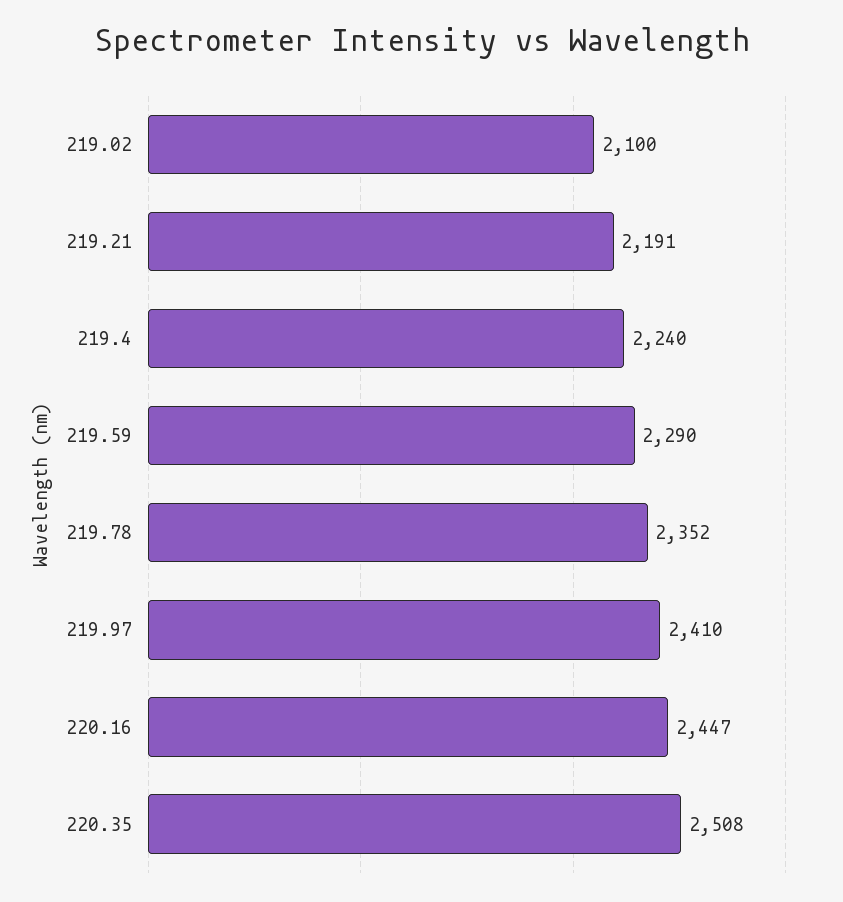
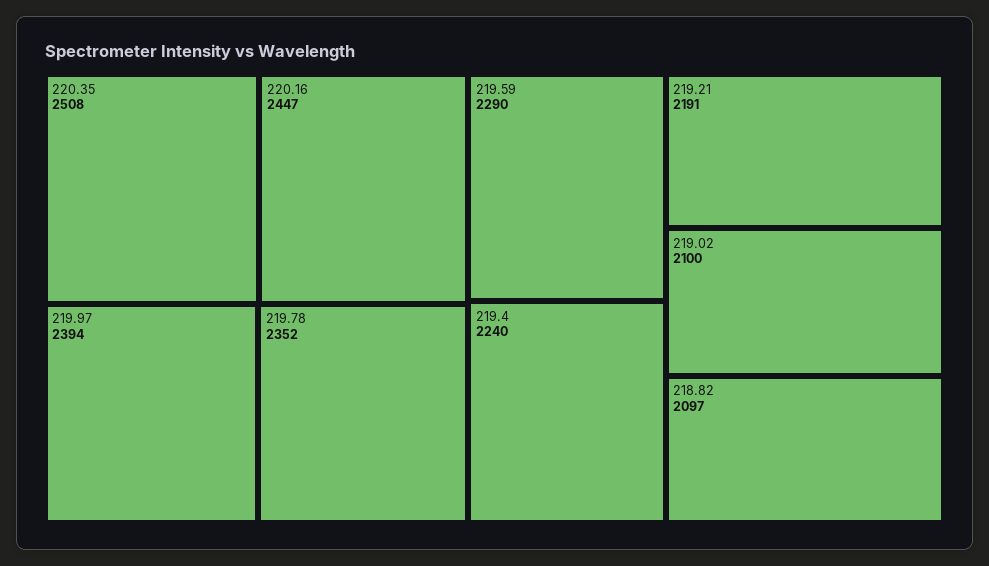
  {
    "219.02": 2100,
    "219.21": 2191,
    "219.4": 2240,
    "219.59": 2290,
    "219.78": 2352,
-   "219.97": 2410,
+   "219.97": 2394,
    "220.16": 2447,
-   "220.35": 2508
+   "220.35": 2508,
+   "218.82": 2097
  }

